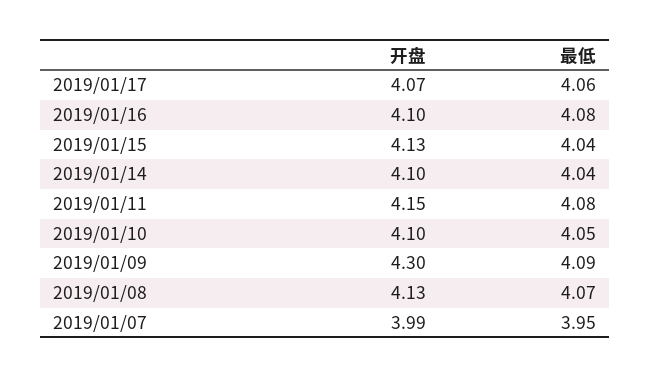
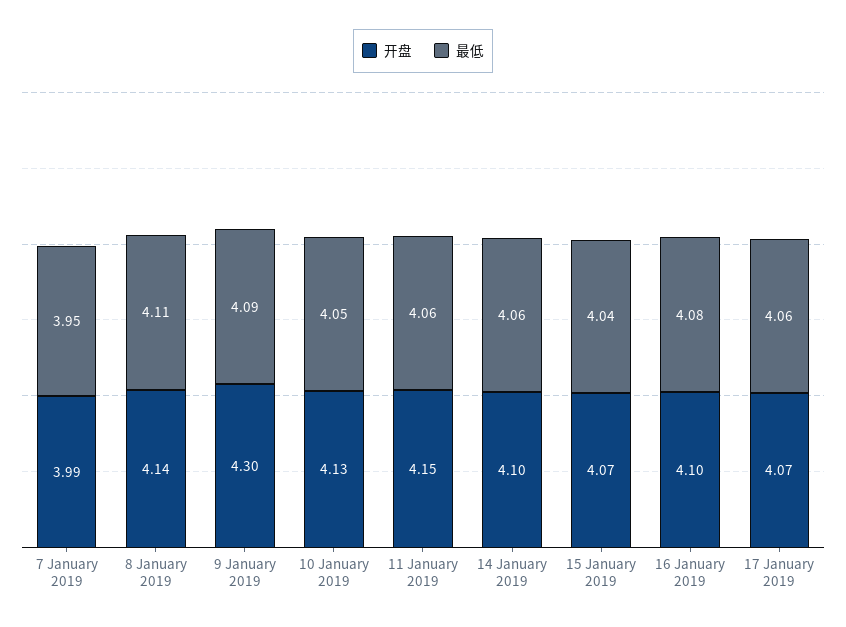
  {
    "开盘": {
      "2019/01/17": 4.07,
      "2019/01/16": 4.1,
-     "2019/01/15": 4.13,
+     "2019/01/15": 4.07,
      "2019/01/14": 4.1,
      "2019/01/11": 4.15,
-     "2019/01/10": 4.1,
+     "2019/01/10": 4.13,
      "2019/01/09": 4.3,
-     "2019/01/08": 4.13,
+     "2019/01/08": 4.14,
      "2019/01/07": 3.99
    },
    "最低": {
      "2019/01/17": 4.06,
      "2019/01/16": 4.08,
      "2019/01/15": 4.04,
-     "2019/01/14": 4.04,
+     "2019/01/14": 4.06,
-     "2019/01/11": 4.08,
+     "2019/01/11": 4.06,
      "2019/01/10": 4.05,
      "2019/01/09": 4.09,
-     "2019/01/08": 4.07,
+     "2019/01/08": 4.11,
      "2019/01/07": 3.95
    }
  }

